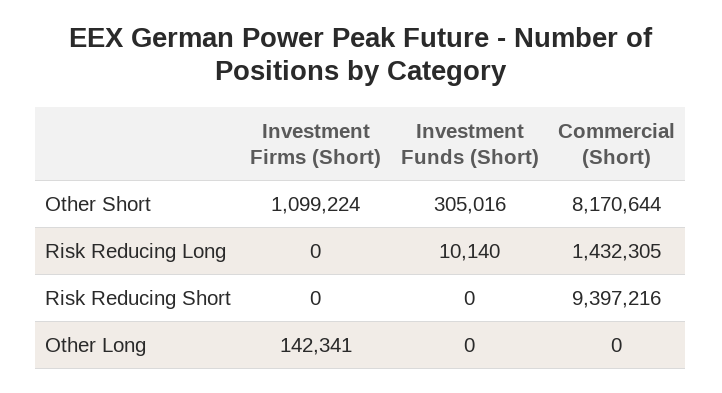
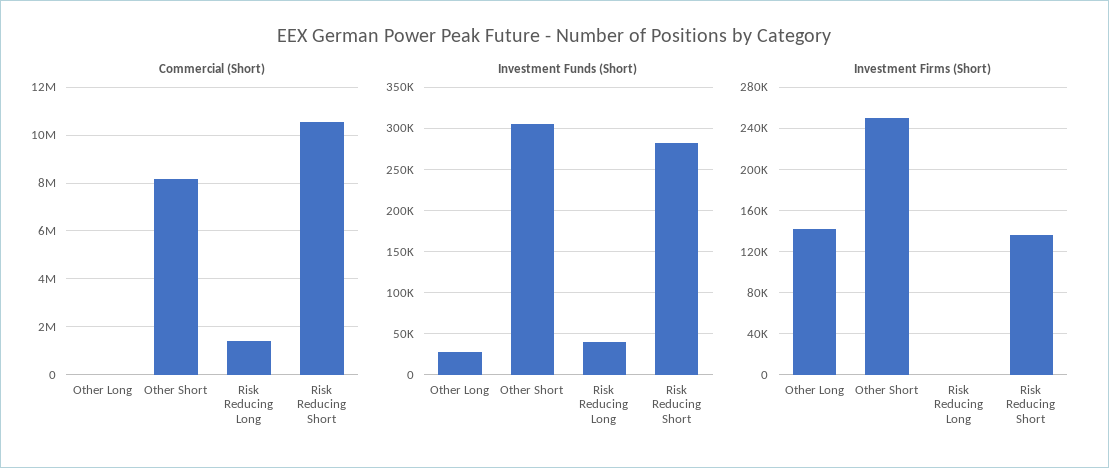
  {
    "Investment Firms (Short)": {
-     "Other Short": 1099224,
+     "Other Short": 250000,
      "Risk Reducing Long": 0,
-     "Risk Reducing Short": 0,
+     "Risk Reducing Short": 140000,
      "Other Long": 142341
    },
    "Investment Funds (Short)": {
      "Other Short": 305016,
-     "Risk Reducing Long": 10140,
+     "Risk Reducing Long": 40000,
-     "Risk Reducing Short": 0,
+     "Risk Reducing Short": 280000,
-     "Other Long": 0
+     "Other Long": 30000
    },
    "Commercial (Short)": {
      "Other Short": 8170644,
      "Risk Reducing Long": 1432305,
-     "Risk Reducing Short": 9397216,
+     "Risk Reducing Short": 10500000,
      "Other Long": 0
    }
  }

